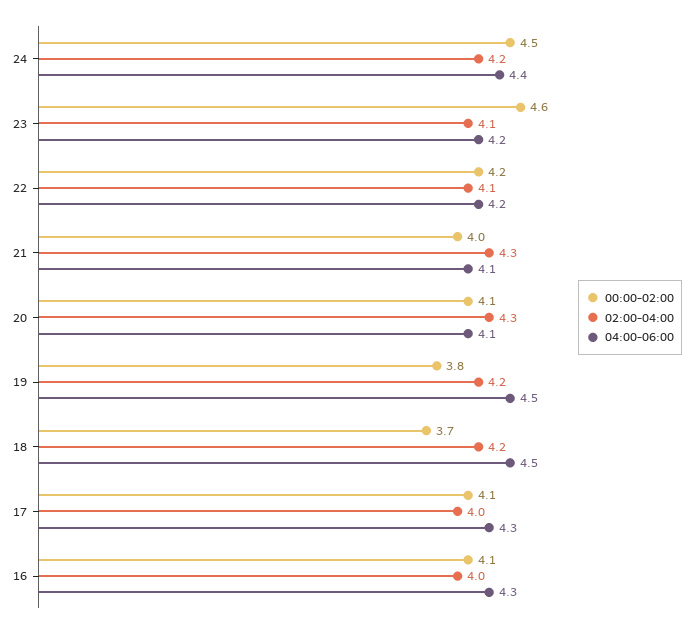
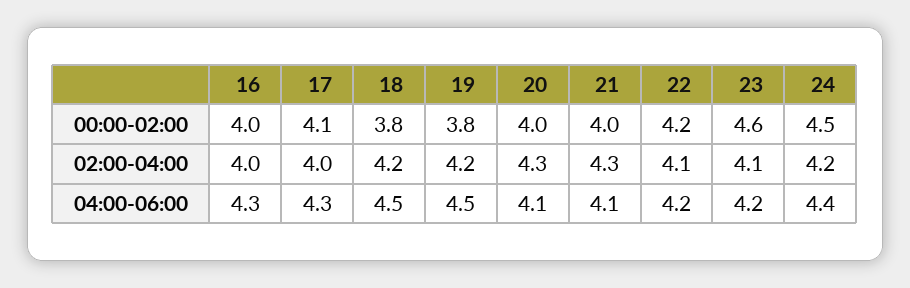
  {
    "00:00-02:00": {
      "24": 4.5,
      "23": 4.6,
      "22": 4.2,
      "21": 4,
-     "20": 4.1,
+     "20": 4,
      "19": 3.8,
-     "18": 3.7,
+     "18": 3.8,
      "17": 4.1,
-     "16": 4.1
+     "16": 4
    },
    "02:00-04:00": {
      "24": 4.2,
      "23": 4.1,
      "22": 4.1,
      "21": 4.3,
      "20": 4.3,
      "19": 4.2,
      "18": 4.2,
      "17": 4,
      "16": 4
    },
    "04:00-06:00": {
      "24": 4.4,
      "23": 4.2,
      "22": 4.2,
      "21": 4.1,
      "20": 4.1,
      "19": 4.5,
      "18": 4.5,
      "17": 4.3,
      "16": 4.3
    }
  }

